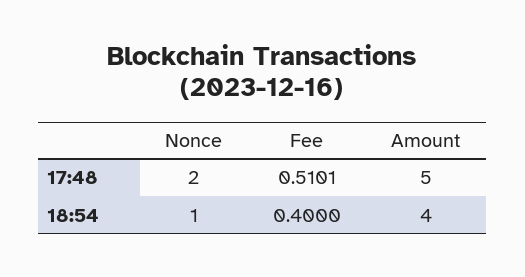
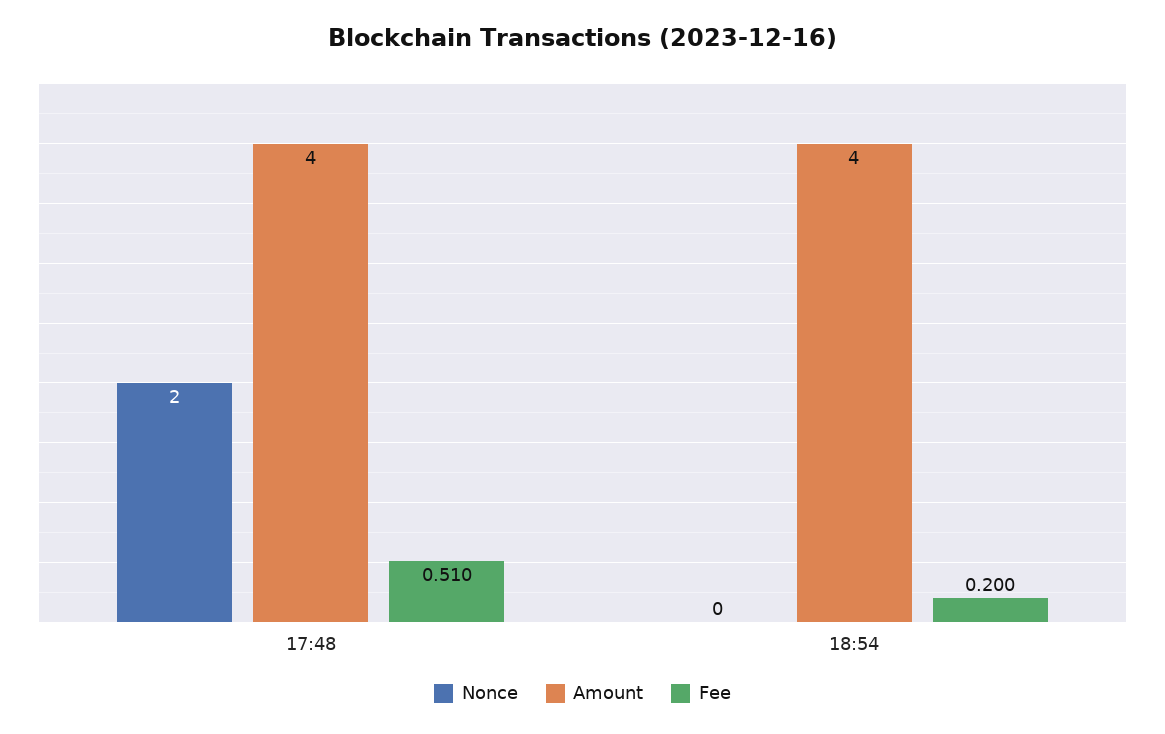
  {
    "Nonce": {
      "17:48": 2,
-     "18:54": 1
+     "18:54": 0
    },
    "Fee": {
      "17:48": 0.5101,
-     "18:54": 0.4
+     "18:54": 0.2
    },
    "Amount": {
-     "17:48": 5,
+     "17:48": 4,
      "18:54": 4
    }
  }

